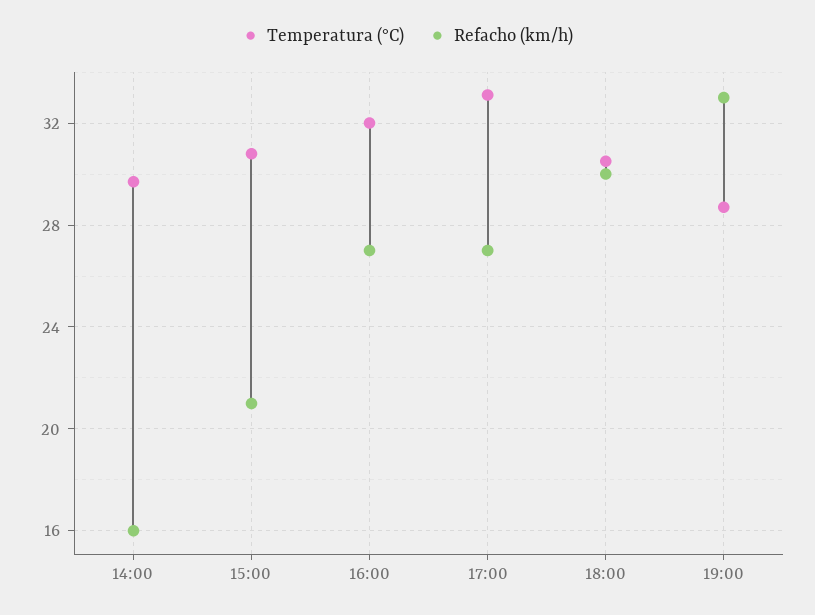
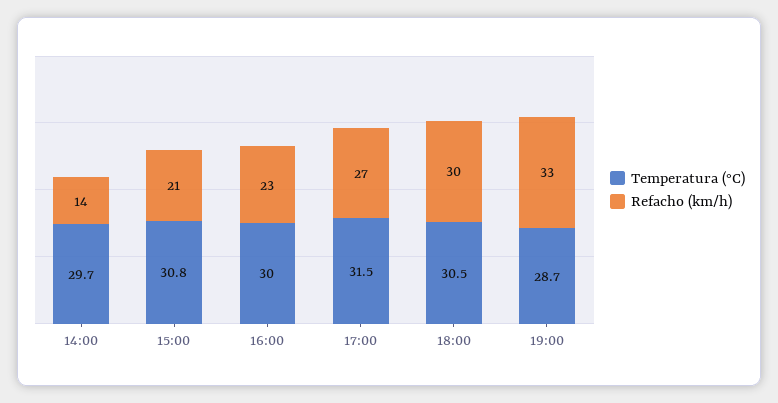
  {
    "Temperatura (°C)": {
      "14:00": 29.7,
      "15:00": 30.8,
-     "16:00": 32,
+     "16:00": 30,
-     "17:00": 33,
+     "17:00": 31.5,
      "18:00": 30.5,
      "19:00": 28.7
    },
    "Refacho (km/h)": {
-     "14:00": 16,
+     "14:00": 14,
      "15:00": 21,
-     "16:00": 27,
+     "16:00": 23,
      "17:00": 27,
      "18:00": 30,
      "19:00": 33
    }
  }

